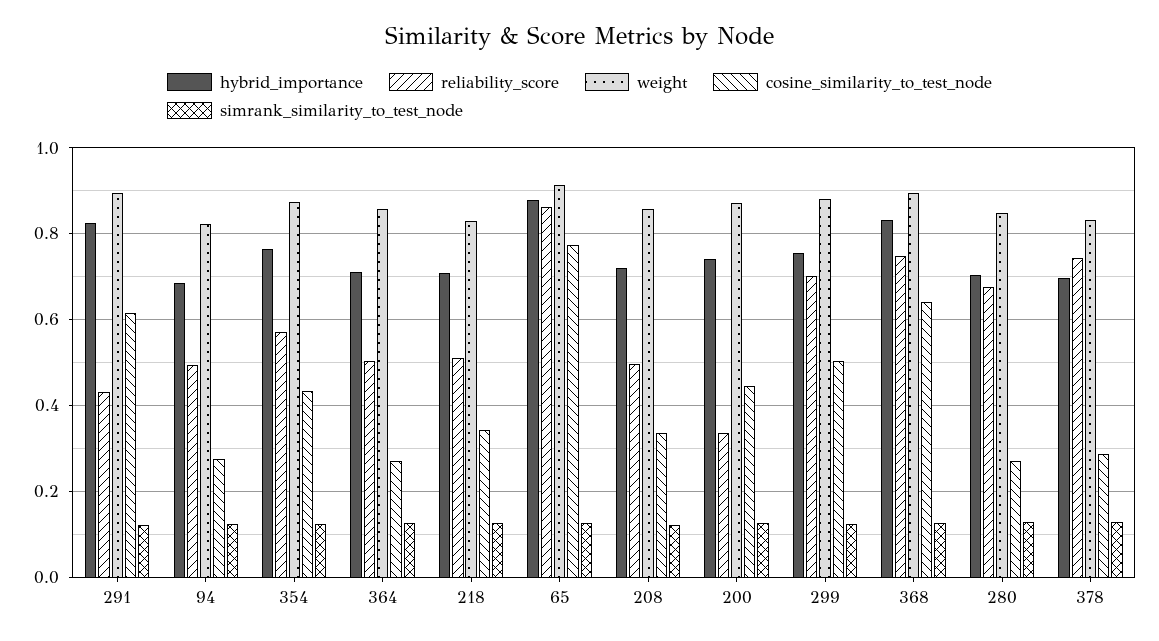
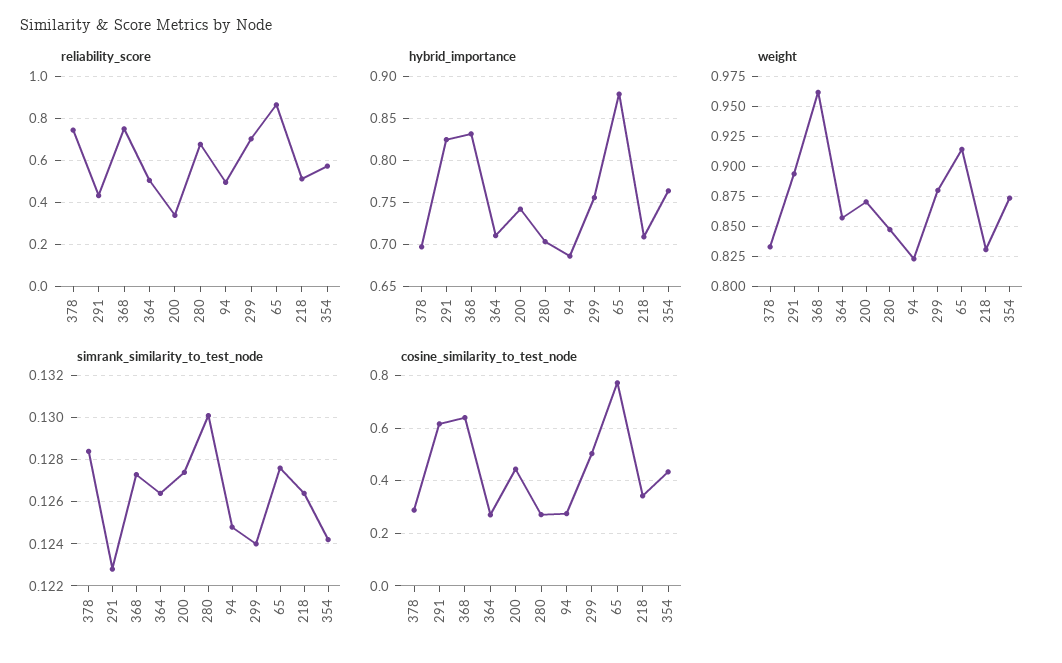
  {
    "hybrid_importance": {
      "291": 0.82,
      "94": 0.69,
      "354": 0.76,
      "364": 0.71,
      "218": 0.71,
      "65": 0.88,
-     "208": 0.72,
      "200": 0.74,
      "299": 0.76,
      "368": 0.83,
      "280": 0.7,
      "378": 0.7
    },
    "reliability_score": {
      "291": 0.44,
      "94": 0.5,
      "354": 0.58,
      "364": 0.5,
      "218": 0.52,
      "65": 0.86,
-     "208": 0.5,
      "200": 0.34,
      "299": 0.7,
      "368": 0.74,
      "280": 0.68,
      "378": 0.74
    },
    "weight": {
      "291": 0.895,
      "94": 0.825,
      "354": 0.875,
      "364": 0.855,
      "218": 0.83,
      "65": 0.915,
-     "208": 0.86,
      "200": 0.87,
      "299": 0.88,
-     "368": 0.9,
+     "368": 0.96,
      "280": 0.845,
      "378": 0.835
    },
    "cosine_similarity_to_test_node": {
      "291": 0.62,
      "94": 0.28,
      "354": 0.44,
      "364": 0.28,
      "218": 0.34,
      "65": 0.78,
-     "208": 0.34,
      "200": 0.44,
      "299": 0.5,
      "368": 0.64,
      "280": 0.28,
      "378": 0.28
    },
    "simrank_similarity_to_test_node": {
      "291": 0.123,
      "94": 0.125,
      "354": 0.124,
      "364": 0.1265,
      "218": 0.1265,
      "65": 0.1275,
-     "208": 0.12,
      "200": 0.1275,
      "299": 0.124,
      "368": 0.1275,
      "280": 0.13,
      "378": 0.1285
    }
  }

